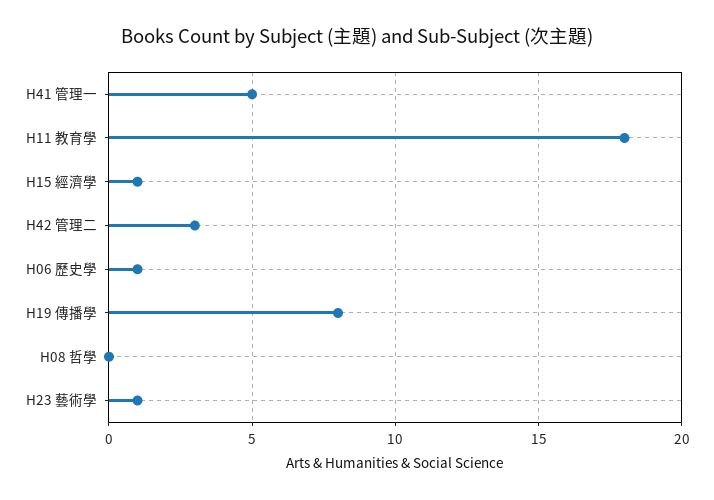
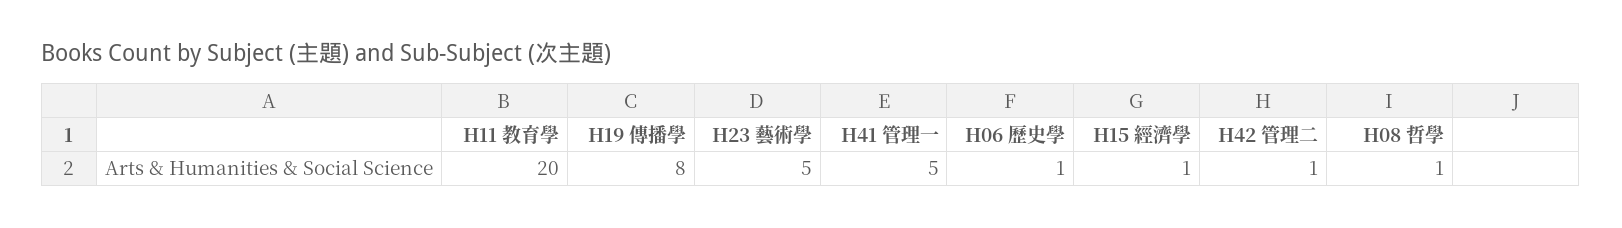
  {
    "H41 管理一": 5,
-   "H11 教育學": 18,
+   "H11 教育學": 20,
    "H15 經濟學": 1,
-   "H42 管理二": 3,
+   "H42 管理二": 1,
    "H06 歷史學": 1,
    "H19 傳播學": 8,
-   "H08 哲學": 0,
+   "H08 哲學": 1,
-   "H23 藝術學": 1
+   "H23 藝術學": 5
  }

